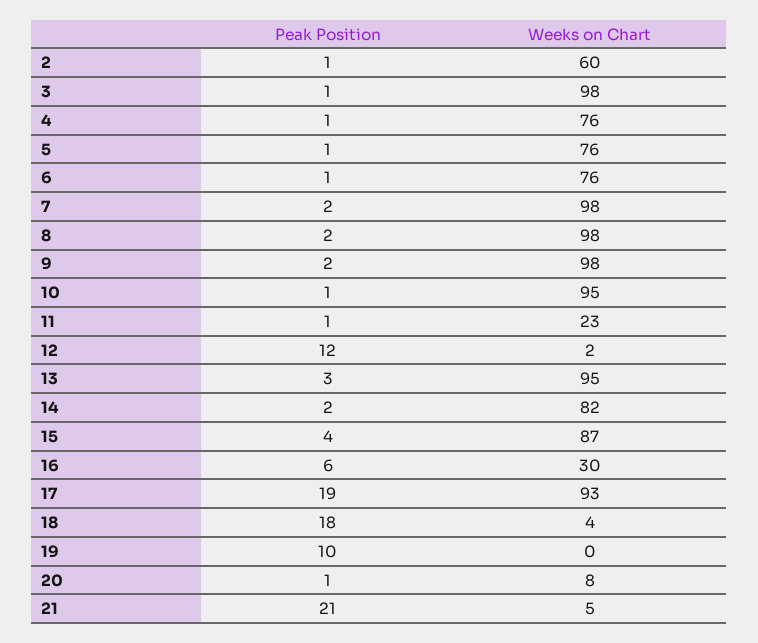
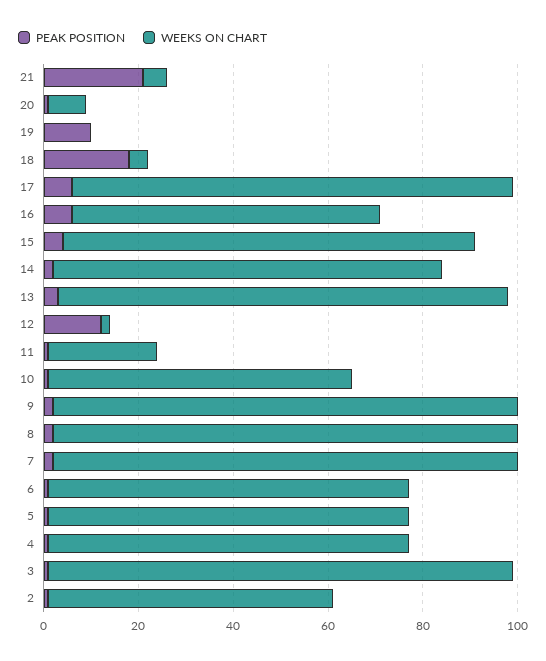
  {
    "Peak Position": {
      "2": 1,
      "3": 1,
      "4": 1,
      "5": 1,
      "6": 1,
      "7": 2,
      "8": 2,
      "9": 2,
      "10": 1,
      "11": 1,
      "12": 12,
      "13": 3,
      "14": 2,
      "15": 4,
      "16": 6,
-     "17": 19,
+     "17": 5,
      "18": 18,
      "19": 10,
      "20": 1,
      "21": 21
    },
    "Weeks on Chart": {
      "2": 60,
      "3": 98,
      "4": 76,
      "5": 76,
      "6": 76,
      "7": 98,
      "8": 98,
      "9": 98,
-     "10": 95,
+     "10": 65,
      "11": 23,
      "12": 2,
      "13": 95,
      "14": 82,
      "15": 87,
-     "16": 30,
+     "16": 65,
      "17": 93,
      "18": 4,
      "19": 0,
      "20": 8,
      "21": 5
    }
  }

